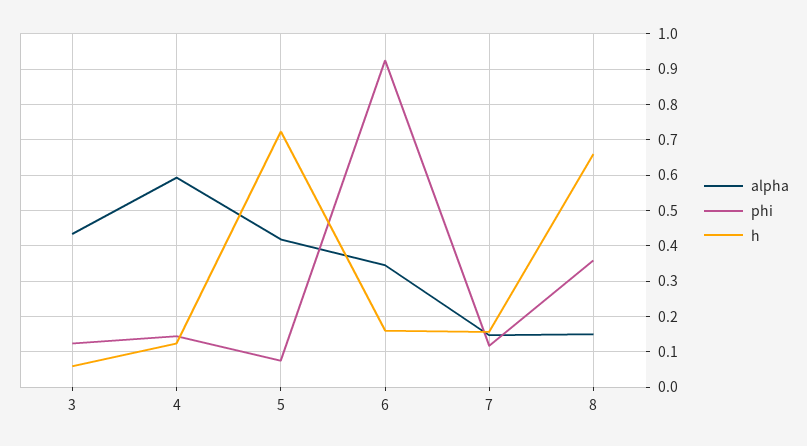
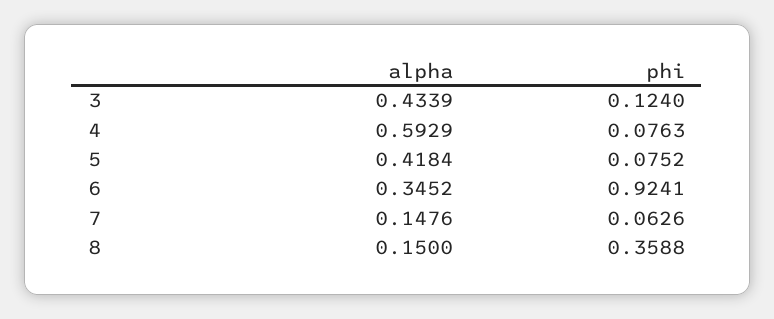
  {
    "alpha": {
      "3": 0.4339,
      "4": 0.5929,
      "5": 0.4184,
      "6": 0.3452,
      "7": 0.1476,
      "8": 0.15
    },
    "phi": {
      "3": 0.124,
-     "4": 0.14,
+     "4": 0.0763,
      "5": 0.0752,
      "6": 0.9241,
-     "7": 0.12,
+     "7": 0.0626,
      "8": 0.3588
-   },
+   }
-   "h": {
-     "3": 0.06,
-     "4": 0.12,
-     "5": 0.72,
-     "6": 0.16,
-     "7": 0.16,
-     "8": 0.66
-   }
  }

